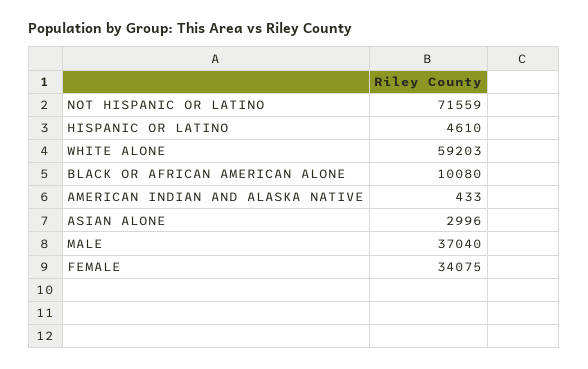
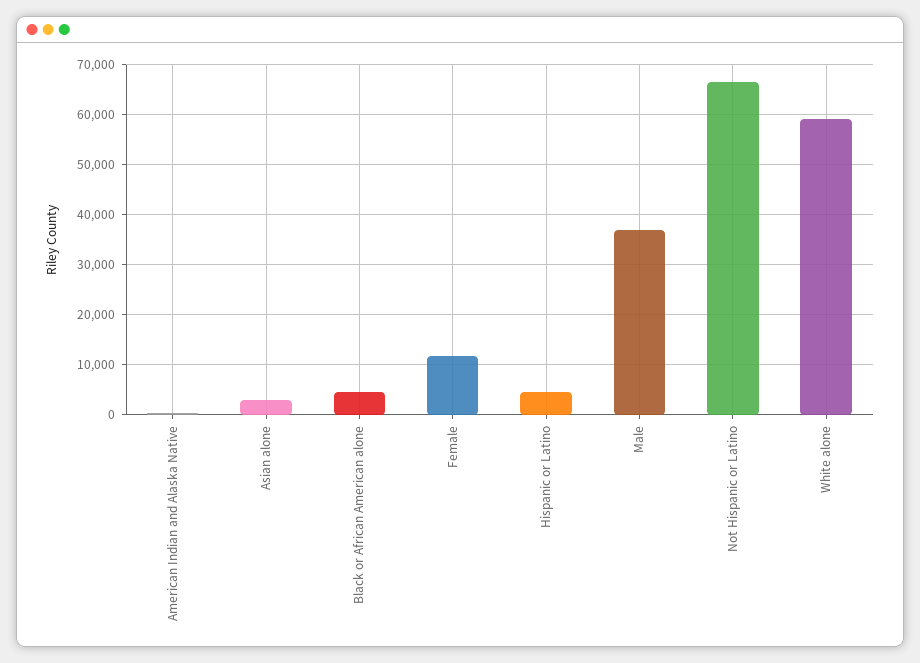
  {
-   "NOT HISPANIC OR LATINO": 71559,
+   "NOT HISPANIC OR LATINO": 66000,
    "HISPANIC OR LATINO": 4610,
    "WHITE ALONE": 59203,
-   "BLACK OR AFRICAN AMERICAN ALONE": 10080,
+   "BLACK OR AFRICAN AMERICAN ALONE": 4000,
    "AMERICAN INDIAN AND ALASKA NATIVE": 433,
    "ASIAN ALONE": 2996,
    "MALE": 37040,
-   "FEMALE": 34075
+   "FEMALE": 12000
  }

